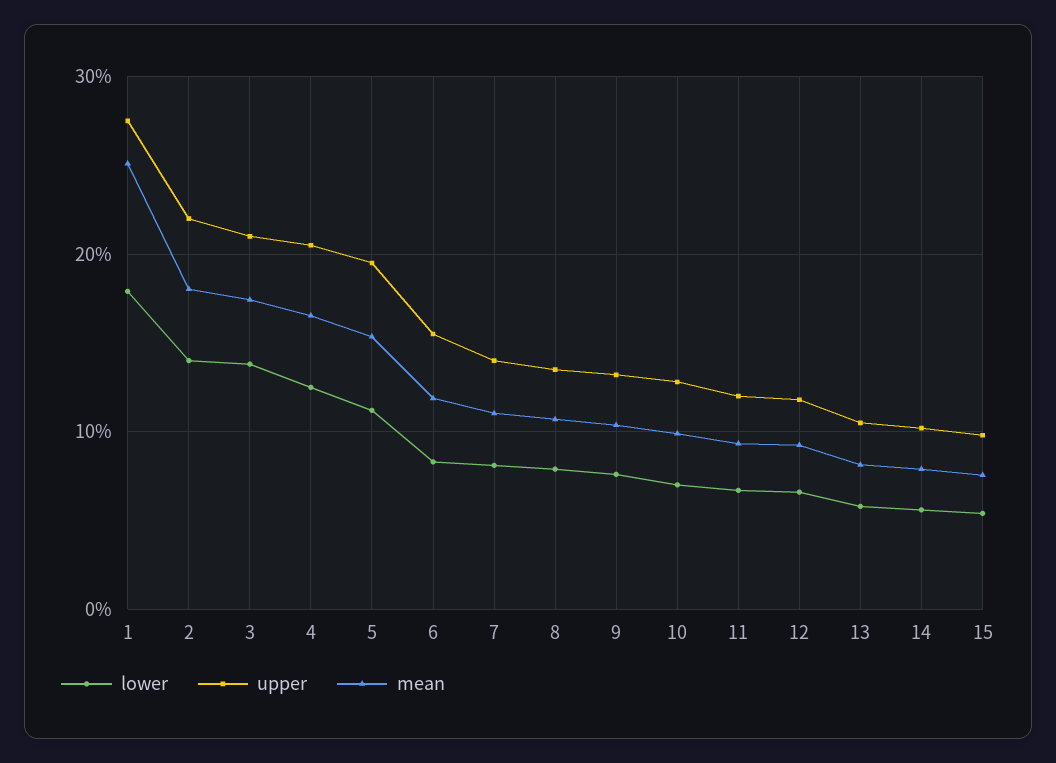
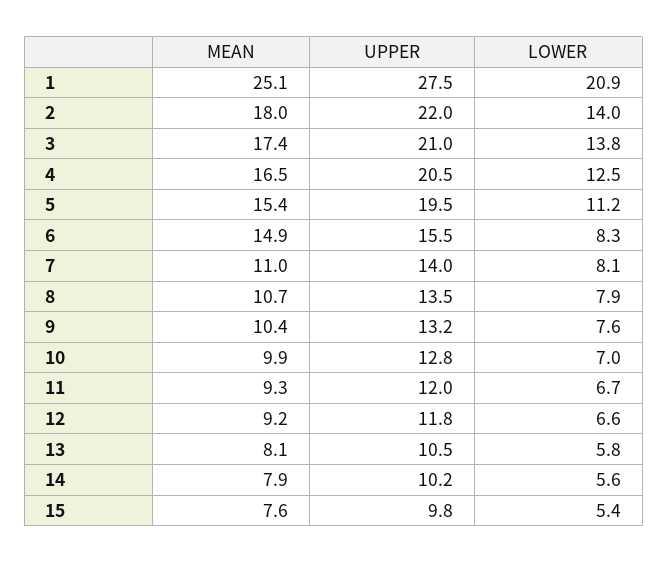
  {
    "lower": {
-     "1": 18,
+     "1": 20.9,
      "2": 14,
      "3": 13.8,
      "4": 12.5,
      "5": 11.2,
      "6": 8.3,
      "7": 8.1,
      "8": 7.9,
      "9": 7.6,
      "10": 7,
      "11": 6.7,
      "12": 6.6,
      "13": 5.8,
      "14": 5.6,
      "15": 5.4
    },
    "upper": {
      "1": 27.5,
      "2": 22,
      "3": 21,
      "4": 20.5,
      "5": 19.5,
      "6": 15.5,
      "7": 14,
      "8": 13.5,
      "9": 13.2,
      "10": 12.8,
      "11": 12,
      "12": 11.8,
      "13": 10.5,
      "14": 10.2,
      "15": 9.8
    },
    "mean": {
      "1": 25.1,
      "2": 18,
      "3": 17.4,
      "4": 16.5,
      "5": 15.4,
-     "6": 12,
+     "6": 14.9,
      "7": 11,
      "8": 10.7,
      "9": 10.4,
      "10": 9.9,
      "11": 9.3,
      "12": 9.2,
      "13": 8.1,
      "14": 7.9,
      "15": 7.6
    }
  }

